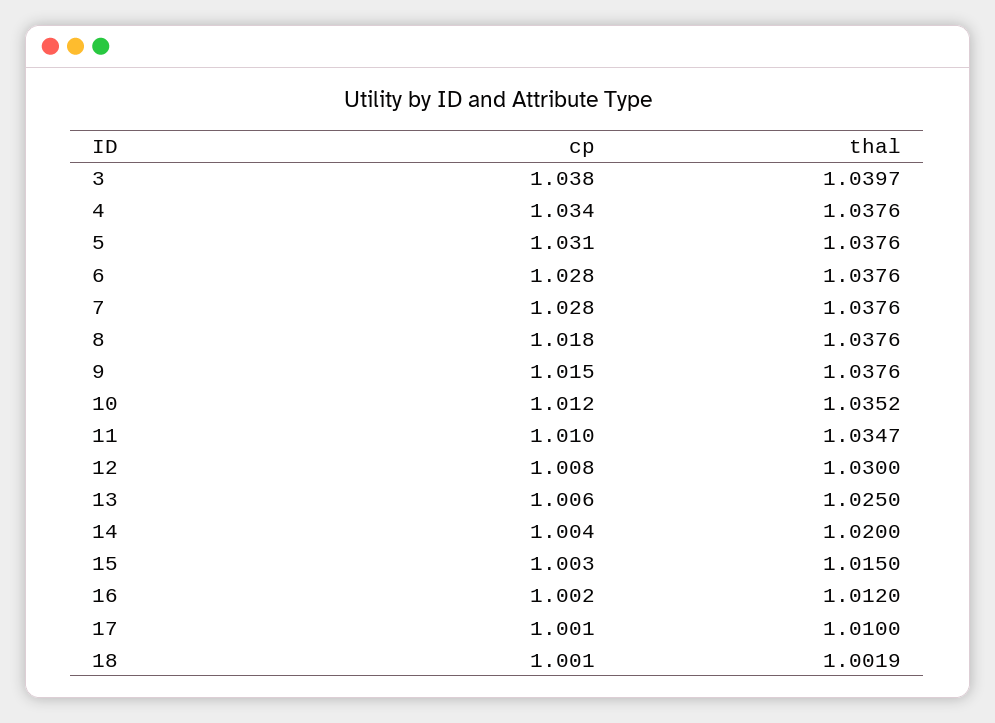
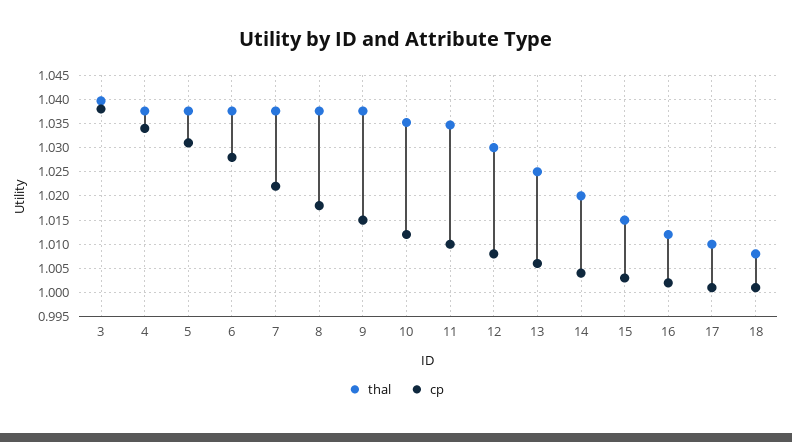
  {
    "cp": {
      "3": 1.038,
      "4": 1.034,
      "5": 1.031,
      "6": 1.028,
-     "7": 1.028,
+     "7": 1.0225,
      "8": 1.018,
      "9": 1.015,
      "10": 1.012,
      "11": 1.01,
      "12": 1.008,
      "13": 1.006,
      "14": 1.004,
      "15": 1.003,
      "16": 1.002,
      "17": 1.001,
      "18": 1.001
    },
    "thal": {
      "3": 1.0397,
      "4": 1.0376,
      "5": 1.0376,
      "6": 1.0376,
      "7": 1.0376,
      "8": 1.0376,
      "9": 1.0376,
      "10": 1.0352,
      "11": 1.0347,
      "12": 1.03,
      "13": 1.025,
      "14": 1.02,
      "15": 1.015,
      "16": 1.012,
      "17": 1.01,
-     "18": 1.0019
+     "18": 1.0075
    }
  }

